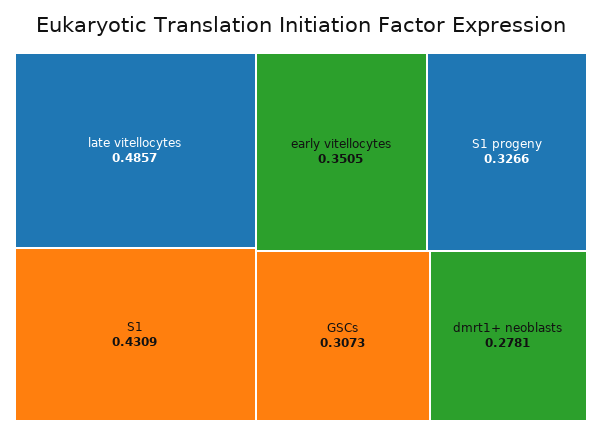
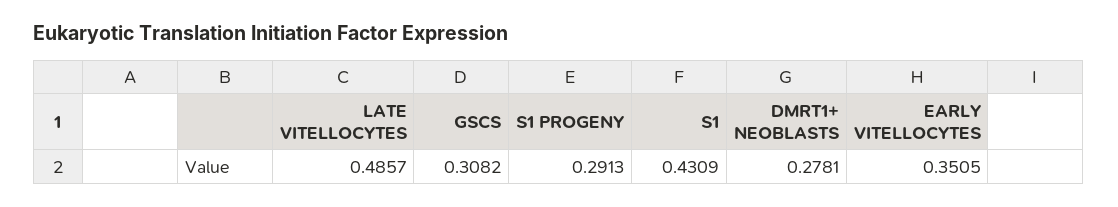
  {
    "late vitellocytes": 0.4857,
    "S1": 0.4309,
    "early vitellocytes": 0.3505,
-   "S1 progeny": 0.3266,
+   "S1 progeny": 0.2913,
-   "GSCs": 0.3073,
+   "GSCs": 0.3082,
    "dmrt1+ neoblasts": 0.2781
  }

